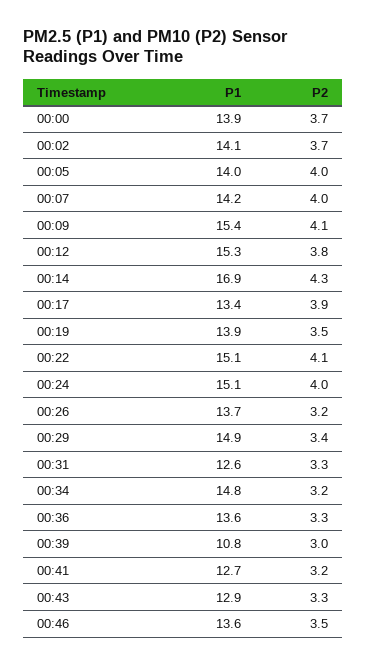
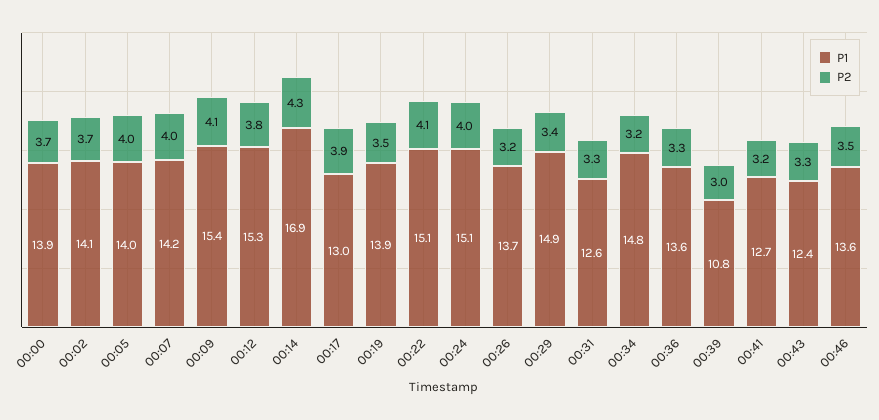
  {
    "P1": {
      "00:00": 13.9,
      "00:02": 14.1,
      "00:05": 14,
      "00:07": 14.2,
      "00:09": 15.4,
      "00:12": 15.3,
      "00:14": 16.9,
-     "00:17": 13.4,
+     "00:17": 13,
      "00:19": 13.9,
      "00:22": 15.1,
      "00:24": 15.1,
      "00:26": 13.7,
      "00:29": 14.9,
      "00:31": 12.6,
      "00:34": 14.8,
      "00:36": 13.6,
      "00:39": 10.8,
      "00:41": 12.7,
-     "00:43": 12.9,
+     "00:43": 12.4,
      "00:46": 13.6
    },
    "P2": {
      "00:00": 3.7,
      "00:02": 3.7,
      "00:05": 4,
      "00:07": 4,
      "00:09": 4.1,
      "00:12": 3.8,
      "00:14": 4.3,
      "00:17": 3.9,
      "00:19": 3.5,
      "00:22": 4.1,
      "00:24": 4,
      "00:26": 3.2,
      "00:29": 3.4,
      "00:31": 3.3,
      "00:34": 3.2,
      "00:36": 3.3,
      "00:39": 3,
      "00:41": 3.2,
      "00:43": 3.3,
      "00:46": 3.5
    }
  }

